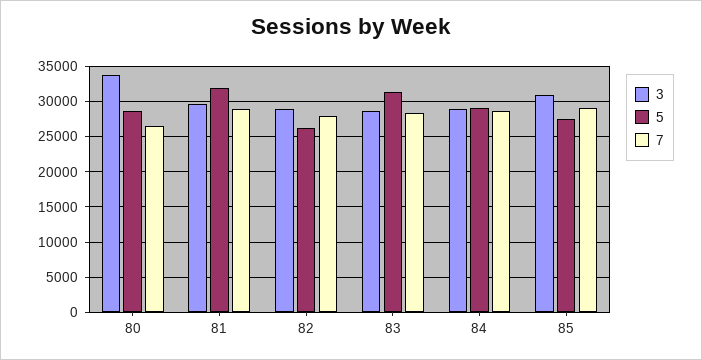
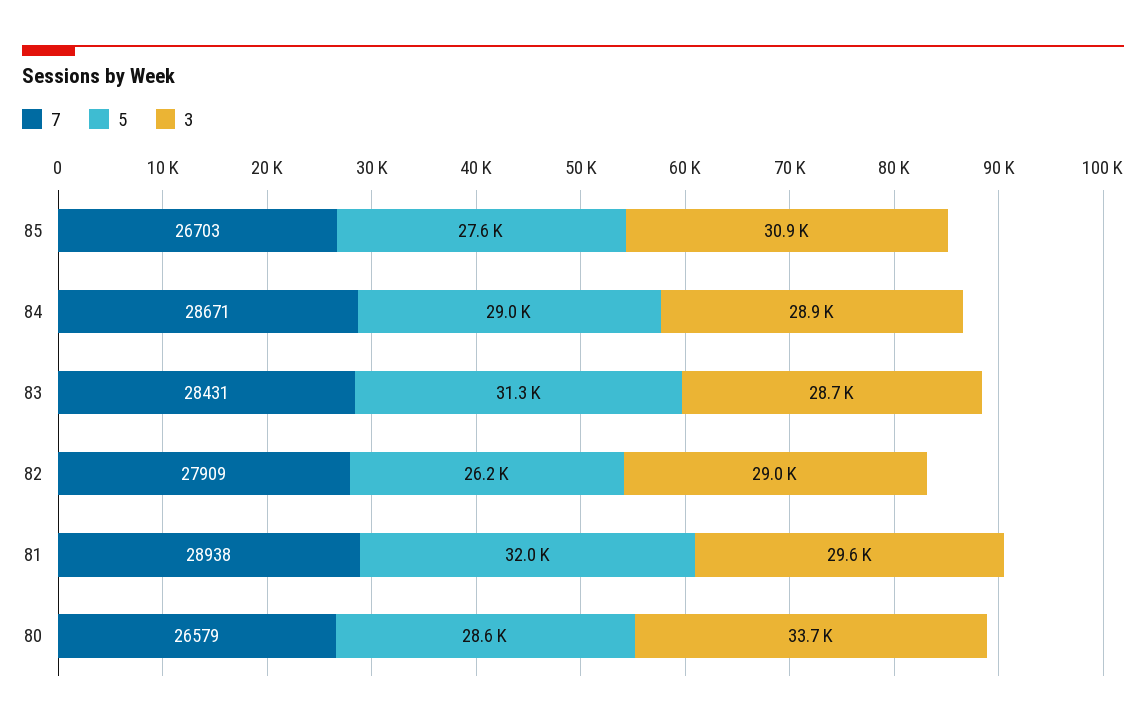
  {
    "3": {
      "80": 33700,
      "81": 29600,
      "82": 29000,
      "83": 28700,
      "84": 28900,
      "85": 30900
    },
    "5": {
      "80": 28600,
      "81": 32000,
      "82": 26200,
      "83": 31300,
      "84": 29000,
      "85": 27600
    },
    "7": {
      "80": 26579,
      "81": 28938,
      "82": 27909,
      "83": 28431,
      "84": 28671,
-     "85": 29000
+     "85": 26703
    }
  }

